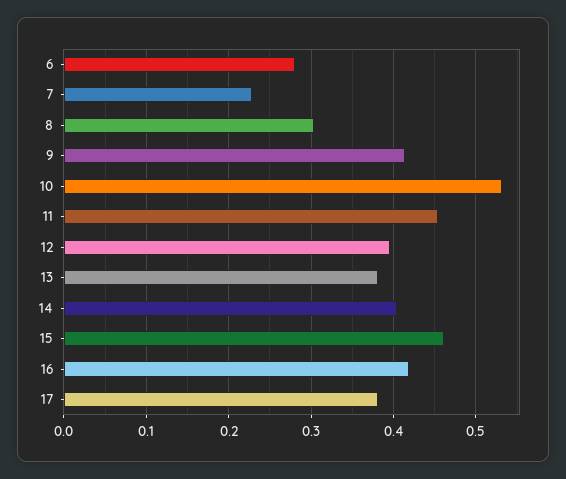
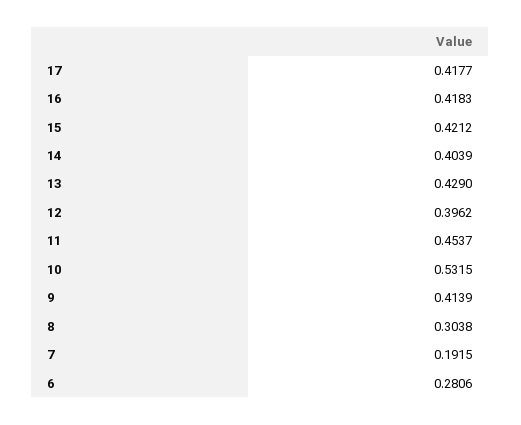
  {
    "6": 0.2806,
-   "7": 0.23,
+   "7": 0.1915,
    "8": 0.3038,
    "9": 0.4139,
    "10": 0.5315,
    "11": 0.4537,
    "12": 0.3962,
-   "13": 0.38,
+   "13": 0.429,
    "14": 0.4039,
-   "15": 0.46,
+   "15": 0.4212,
    "16": 0.4183,
-   "17": 0.38
+   "17": 0.4177
  }

